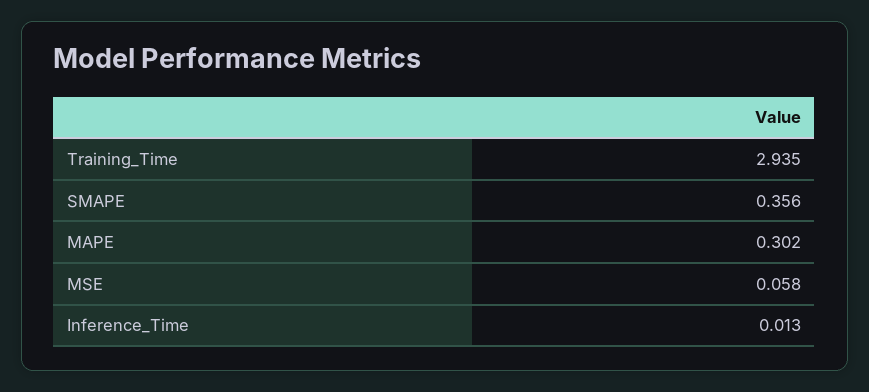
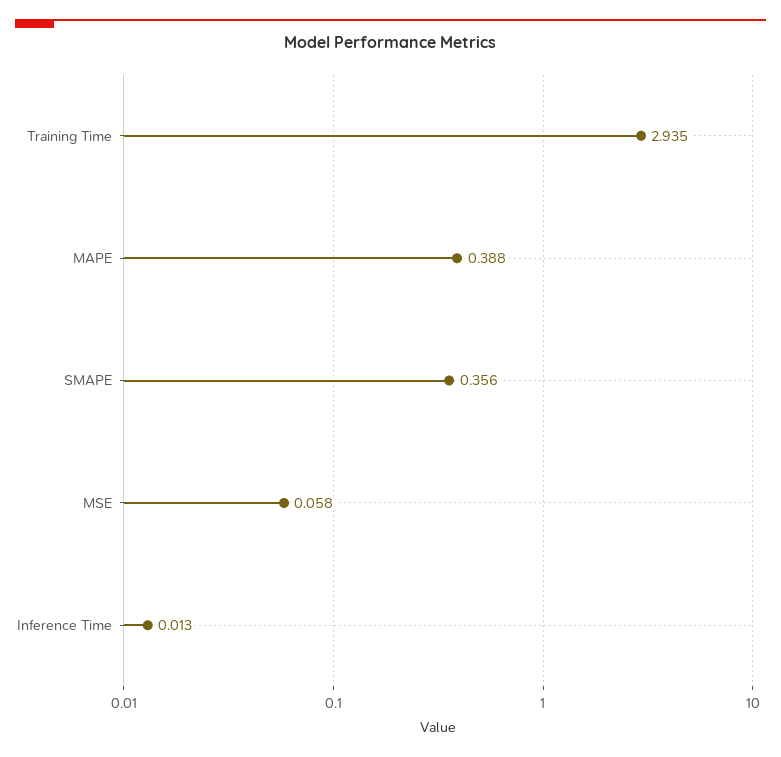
  {
    "Training_Time": 2.935,
    "SMAPE": 0.356,
-   "MAPE": 0.302,
+   "MAPE": 0.388,
    "MSE": 0.058,
    "Inference_Time": 0.013
  }

